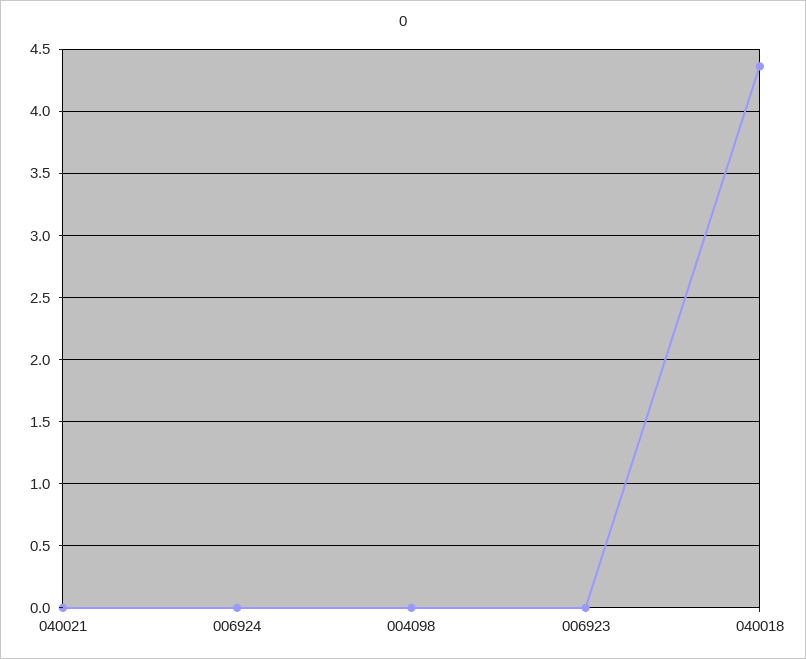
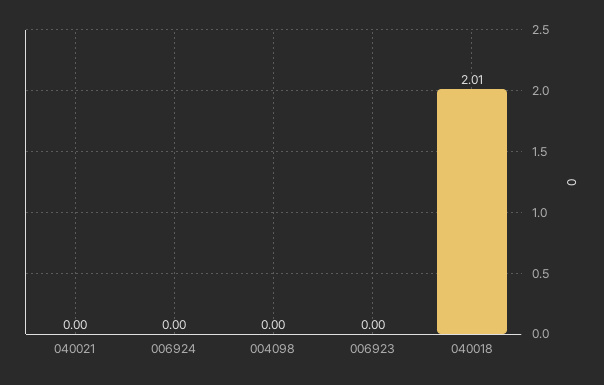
  {
    "040021": 0,
    "006924": 0,
    "004098": 0,
    "006923": 0,
-   "040018": 4.35
+   "040018": 2.01
  }

